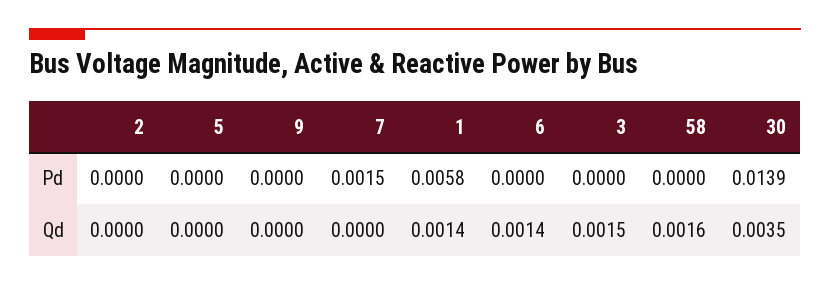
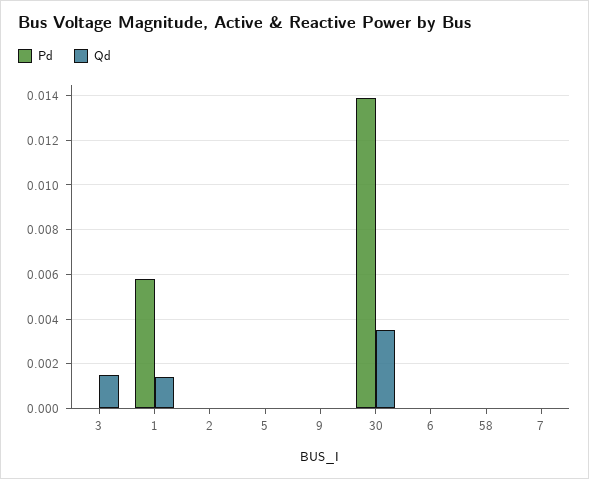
  {
    "Pd": {
      "2": 0,
      "5": 0,
      "9": 0,
-     "7": 0.0015,
+     "7": 0,
      "1": 0.0058,
      "6": 0,
      "3": 0,
      "58": 0,
      "30": 0.0139
    },
    "Qd": {
      "2": 0,
      "5": 0,
      "9": 0,
      "7": 0,
      "1": 0.0014,
-     "6": 0.0014,
+     "6": 0,
      "3": 0.0015,
-     "58": 0.0016,
+     "58": 0,
      "30": 0.0035
    }
  }

